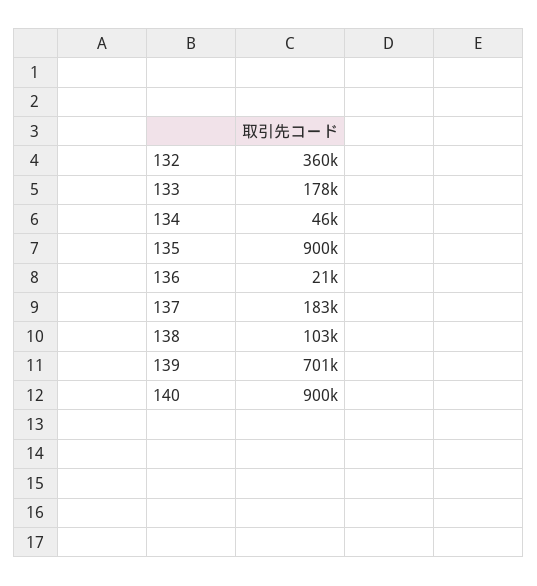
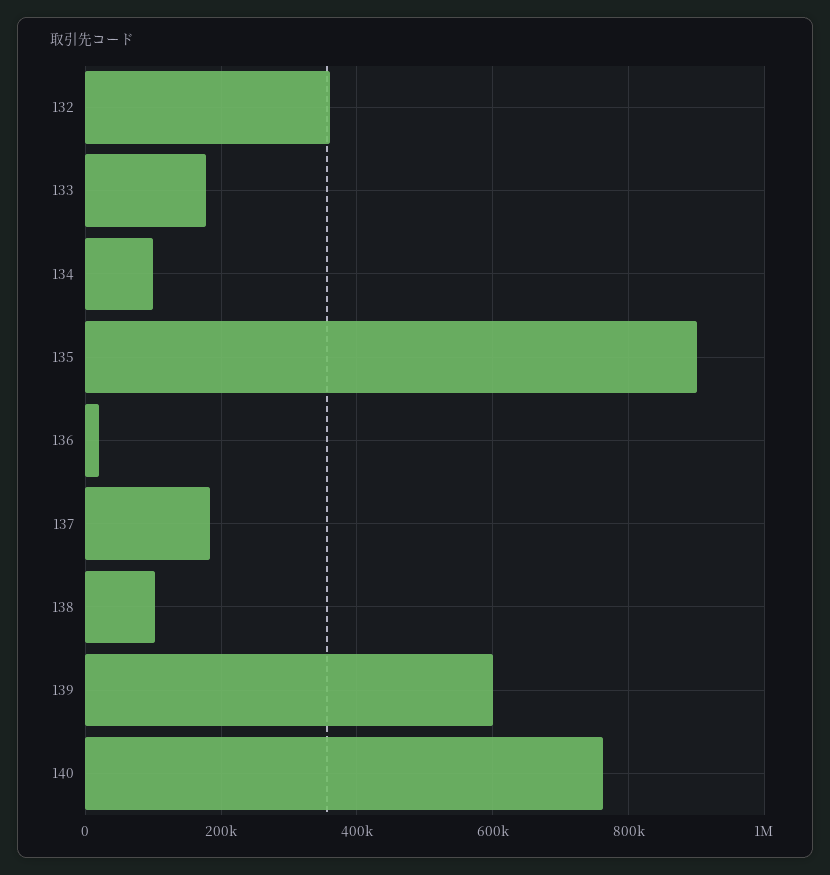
  {
    "132": 360000,
    "133": 178000,
-   "134": 46000,
+   "134": 100000,
    "135": 900000,
    "136": 21000,
    "137": 183000,
    "138": 103000,
-   "139": 701000,
+   "139": 600000,
-   "140": 900000
+   "140": 760000
  }

